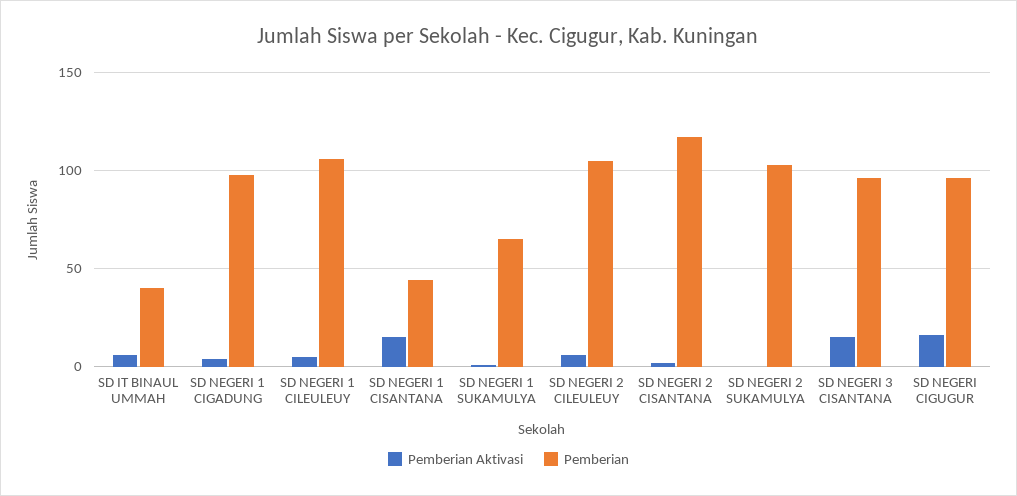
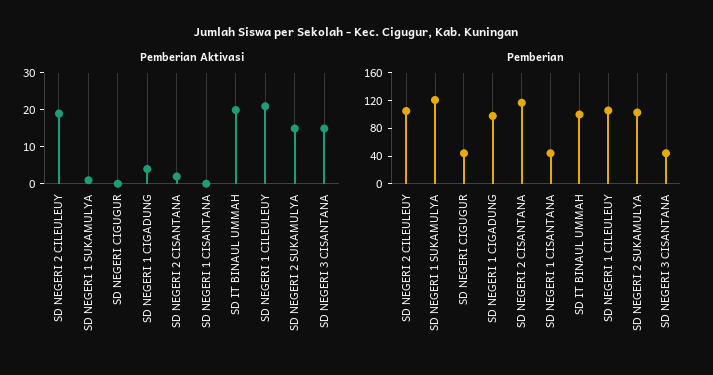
  {
    "Pemberian Aktivasi": {
-     "SD IT BINAUL UMMAH": 5,
+     "SD IT BINAUL UMMAH": 20,
      "SD NEGERI 1 CIGADUNG": 5,
-     "SD NEGERI 1 CILEULEUY": 5,
+     "SD NEGERI 1 CILEULEUY": 20,
-     "SD NEGERI 1 CISANTANA": 15,
+     "SD NEGERI 1 CISANTANA": 0,
      "SD NEGERI 1 SUKAMULYA": 0,
-     "SD NEGERI 2 CILEULEUY": 5,
+     "SD NEGERI 2 CILEULEUY": 20,
      "SD NEGERI 2 CISANTANA": 0,
-     "SD NEGERI 2 SUKAMULYA": 0,
+     "SD NEGERI 2 SUKAMULYA": 15,
      "SD NEGERI 3 CISANTANA": 15,
-     "SD NEGERI CIGUGUR": 15
+     "SD NEGERI CIGUGUR": 0
    },
    "Pemberian": {
-     "SD IT BINAUL UMMAH": 40,
+     "SD IT BINAUL UMMAH": 100,
      "SD NEGERI 1 CIGADUNG": 100,
      "SD NEGERI 1 CILEULEUY": 105,
      "SD NEGERI 1 CISANTANA": 45,
-     "SD NEGERI 1 SUKAMULYA": 65,
+     "SD NEGERI 1 SUKAMULYA": 120,
      "SD NEGERI 2 CILEULEUY": 105,
      "SD NEGERI 2 CISANTANA": 115,
      "SD NEGERI 2 SUKAMULYA": 105,
-     "SD NEGERI 3 CISANTANA": 95,
+     "SD NEGERI 3 CISANTANA": 40,
-     "SD NEGERI CIGUGUR": 95
+     "SD NEGERI CIGUGUR": 40
    }
  }

